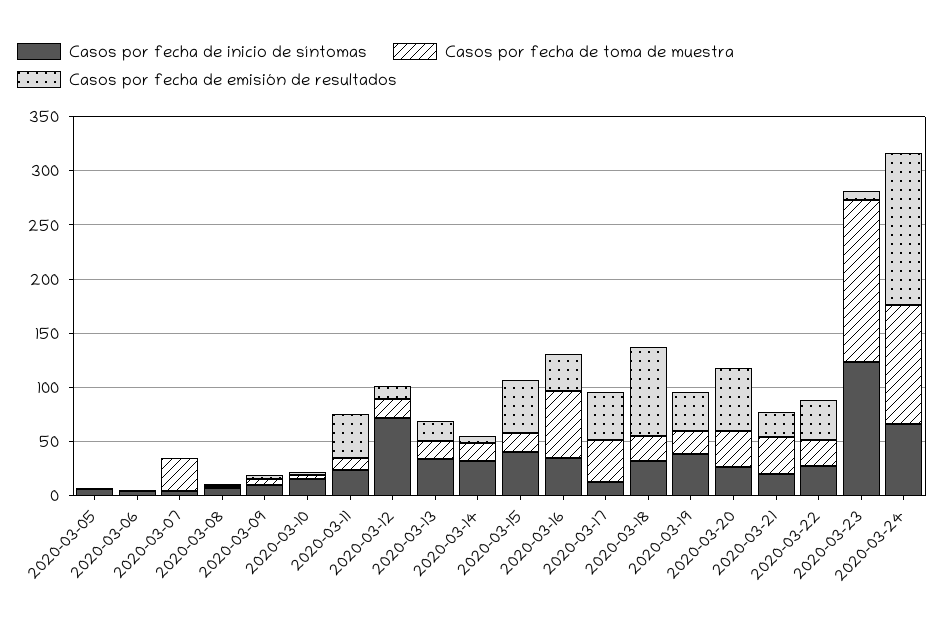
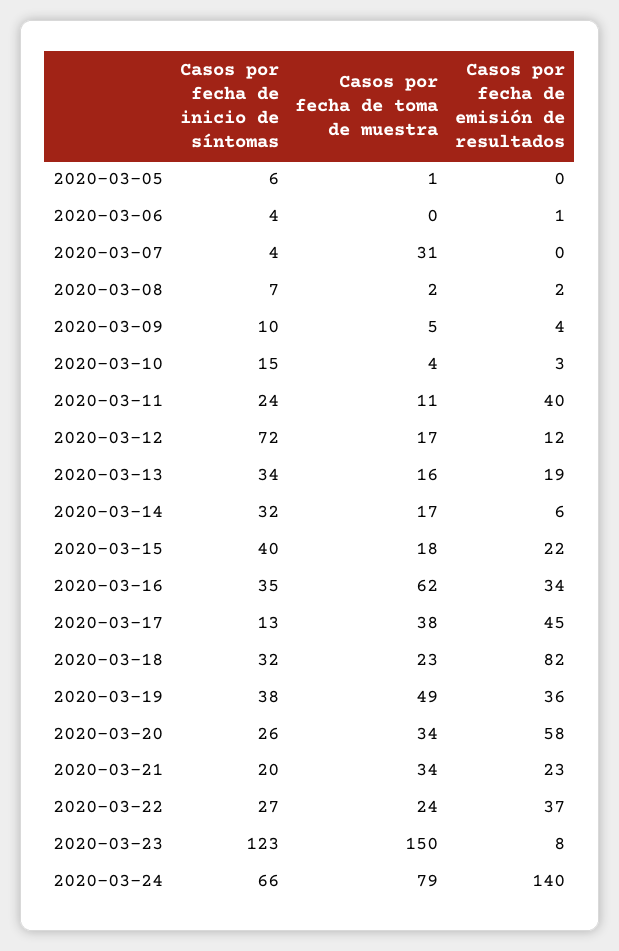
  {
    "Casos por fecha de inicio de síntomas": {
      "2020-03-05": 6,
      "2020-03-06": 4,
      "2020-03-07": 4,
      "2020-03-08": 7,
      "2020-03-09": 10,
      "2020-03-10": 15,
      "2020-03-11": 24,
      "2020-03-12": 72,
      "2020-03-13": 34,
      "2020-03-14": 32,
      "2020-03-15": 40,
      "2020-03-16": 35,
      "2020-03-17": 13,
      "2020-03-18": 32,
      "2020-03-19": 38,
      "2020-03-20": 26,
      "2020-03-21": 20,
      "2020-03-22": 27,
      "2020-03-23": 123,
      "2020-03-24": 66
    },
    "Casos por fecha de toma de muestra": {
      "2020-03-05": 1,
      "2020-03-06": 0,
      "2020-03-07": 31,
      "2020-03-08": 2,
      "2020-03-09": 5,
      "2020-03-10": 4,
      "2020-03-11": 11,
      "2020-03-12": 17,
      "2020-03-13": 16,
      "2020-03-14": 17,
      "2020-03-15": 18,
      "2020-03-16": 62,
      "2020-03-17": 38,
      "2020-03-18": 23,
-     "2020-03-19": 20,
+     "2020-03-19": 49,
      "2020-03-20": 34,
      "2020-03-21": 34,
      "2020-03-22": 24,
      "2020-03-23": 150,
-     "2020-03-24": 110
+     "2020-03-24": 79
    },
    "Casos por fecha de emisión de resultados": {
      "2020-03-05": 0,
      "2020-03-06": 1,
      "2020-03-07": 0,
      "2020-03-08": 2,
      "2020-03-09": 4,
      "2020-03-10": 3,
      "2020-03-11": 40,
      "2020-03-12": 12,
      "2020-03-13": 19,
      "2020-03-14": 6,
-     "2020-03-15": 50,
+     "2020-03-15": 22,
      "2020-03-16": 34,
      "2020-03-17": 45,
      "2020-03-18": 82,
      "2020-03-19": 36,
      "2020-03-20": 58,
      "2020-03-21": 23,
      "2020-03-22": 37,
      "2020-03-23": 8,
      "2020-03-24": 140
    }
  }

